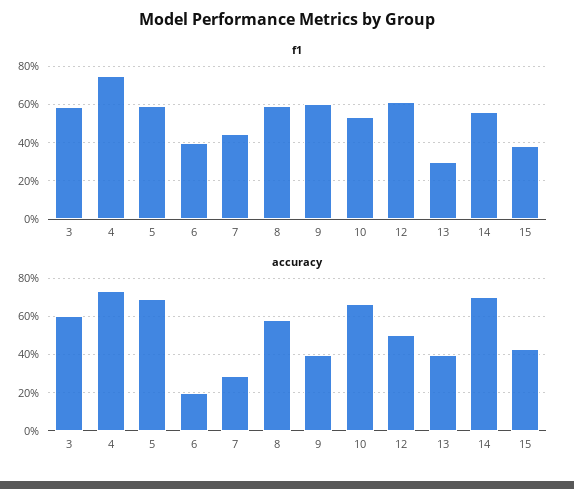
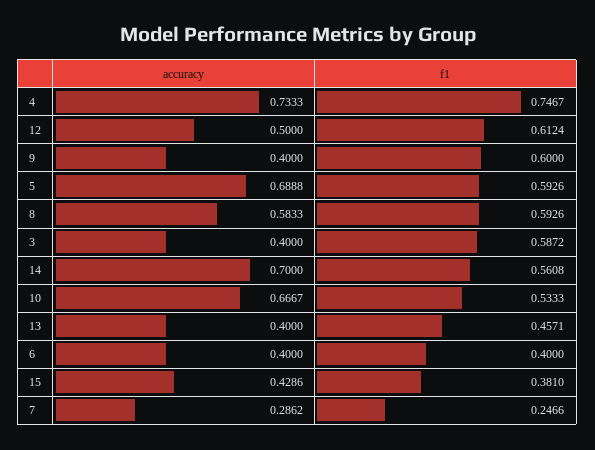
  {
    "f1": {
      "3": 0.5872,
      "4": 0.7467,
      "5": 0.5926,
      "6": 0.4,
-     "7": 0.45,
+     "7": 0.2466,
      "8": 0.5926,
      "9": 0.6,
      "10": 0.5333,
      "12": 0.6124,
-     "13": 0.3,
+     "13": 0.4571,
      "14": 0.5608,
      "15": 0.381
    },
    "accuracy": {
-     "3": 0.6,
+     "3": 0.4,
      "4": 0.7333,
      "5": 0.6888,
-     "6": 0.2,
+     "6": 0.4,
      "7": 0.2862,
      "8": 0.5833,
      "9": 0.4,
      "10": 0.6667,
      "12": 0.5,
      "13": 0.4,
      "14": 0.7,
      "15": 0.4286
    }
  }

